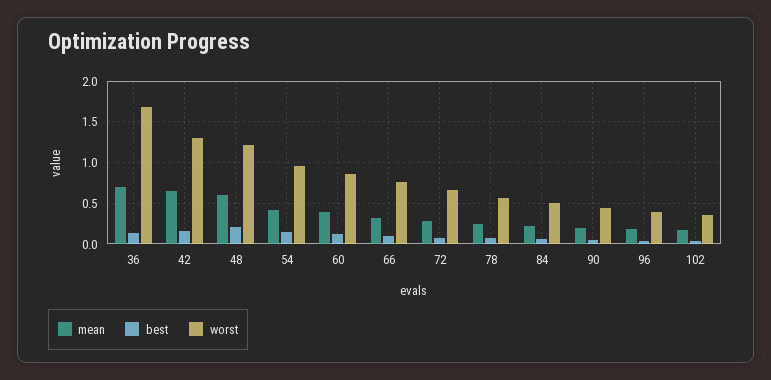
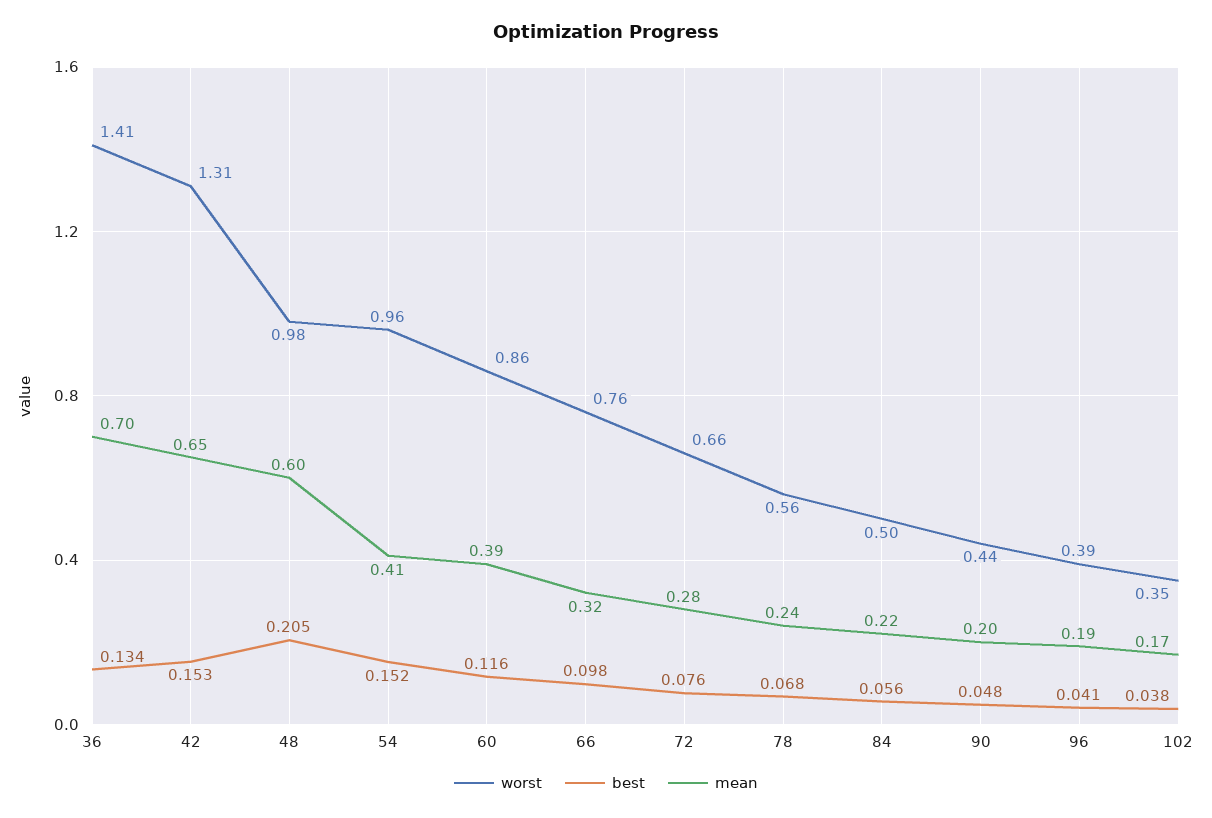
  {
    "mean": {
      "36": 0.7,
      "42": 0.65,
      "48": 0.6,
      "54": 0.41,
      "60": 0.39,
      "66": 0.32,
      "72": 0.28,
      "78": 0.24,
      "84": 0.22,
      "90": 0.2,
      "96": 0.19,
      "102": 0.17
    },
    "best": {
      "36": 0.134,
      "42": 0.153,
      "48": 0.205,
      "54": 0.152,
      "60": 0.116,
      "66": 0.098,
      "72": 0.076,
      "78": 0.068,
      "84": 0.056,
      "90": 0.048,
      "96": 0.041,
      "102": 0.038
    },
    "worst": {
-     "36": 1.7,
+     "36": 1.41,
      "42": 1.31,
-     "48": 1.2,
+     "48": 0.98,
      "54": 0.96,
      "60": 0.86,
      "66": 0.76,
      "72": 0.66,
      "78": 0.56,
      "84": 0.5,
      "90": 0.44,
      "96": 0.39,
      "102": 0.35
    }
  }

